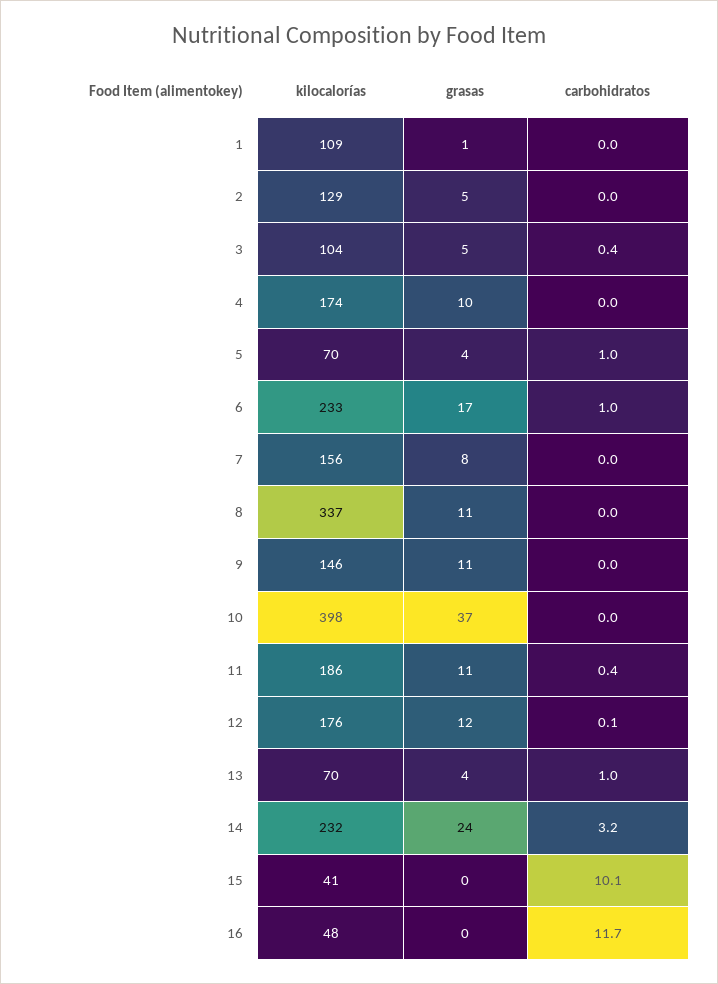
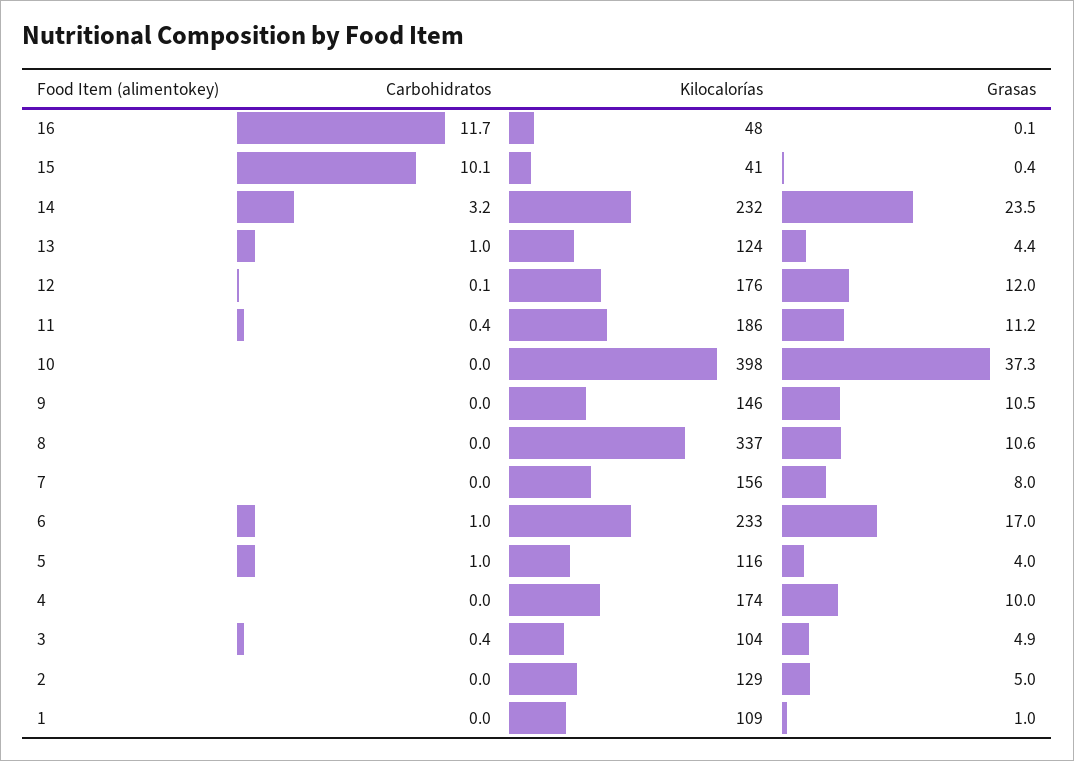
  {
    "kilocalorías": {
      "1": 109,
      "2": 129,
      "3": 104,
      "4": 174,
-     "5": 70,
+     "5": 116,
      "6": 233,
      "7": 156,
      "8": 337,
      "9": 146,
      "10": 398,
      "11": 186,
      "12": 176,
-     "13": 70,
+     "13": 124,
      "14": 232,
      "15": 41,
      "16": 48
    },
    "grasas": {
      "1": 1,
      "2": 5,
      "3": 4.9,
      "4": 10,
      "5": 4,
      "6": 17,
      "7": 8,
      "8": 10.6,
      "9": 10.5,
      "10": 37.3,
      "11": 11.2,
      "12": 12,
      "13": 4.4,
      "14": 23.5,
      "15": 0.4,
      "16": 0.1
    },
    "carbohidratos": {
      "1": 0,
      "2": 0,
      "3": 0.4,
      "4": 0,
      "5": 1,
      "6": 1,
      "7": 0,
      "8": 0,
      "9": 0,
      "10": 0,
      "11": 0.4,
      "12": 0.1,
      "13": 1,
      "14": 3.2,
      "15": 10.1,
      "16": 11.7
    }
  }

